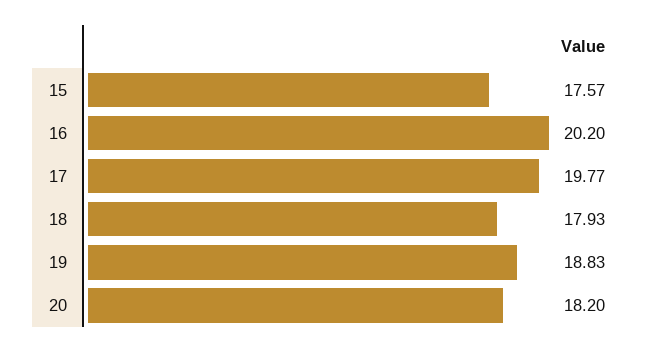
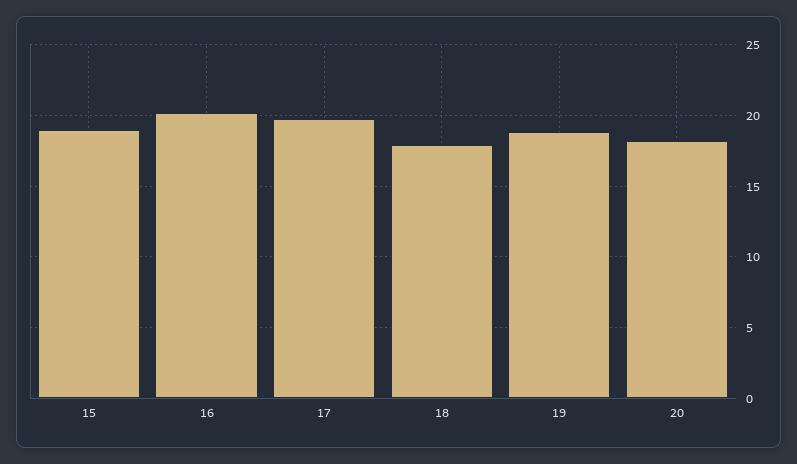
  {
-   "15": 17.57,
+   "15": 19,
    "16": 20.2,
    "17": 19.77,
    "18": 17.93,
    "19": 18.83,
    "20": 18.2
  }

